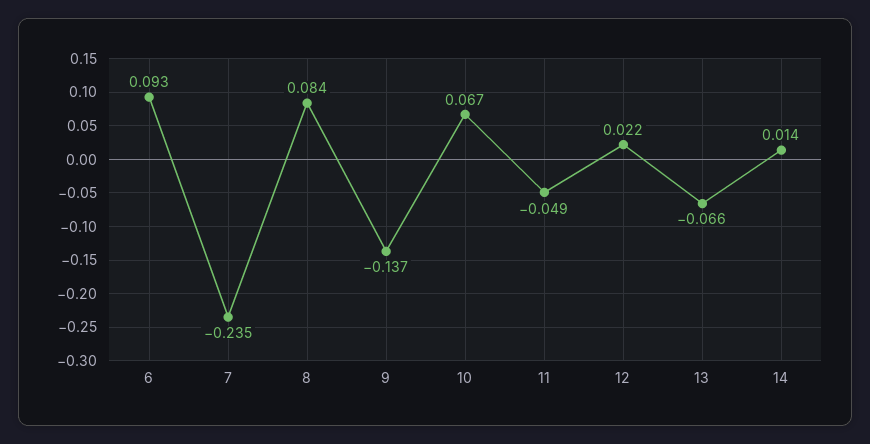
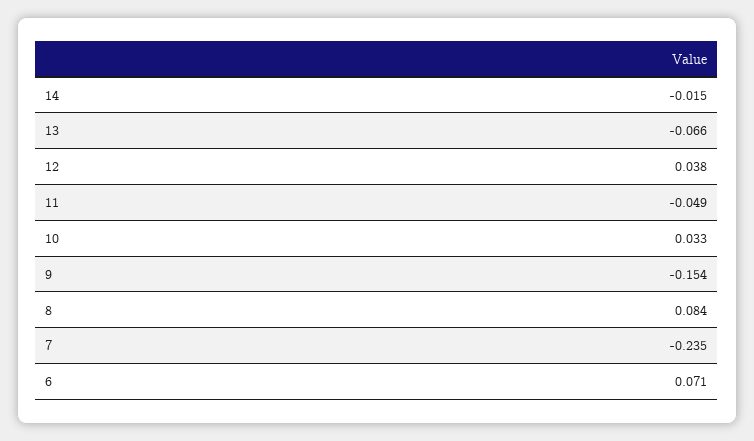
  {
-   "6": 0.093,
+   "6": 0.071,
    "7": -0.235,
    "8": 0.084,
-   "9": -0.137,
+   "9": -0.154,
-   "10": 0.067,
+   "10": 0.033,
    "11": -0.049,
-   "12": 0.022,
+   "12": 0.038,
    "13": -0.066,
-   "14": 0.014
+   "14": -0.015
  }

